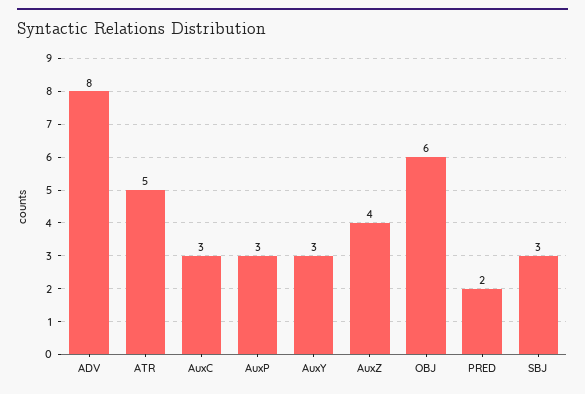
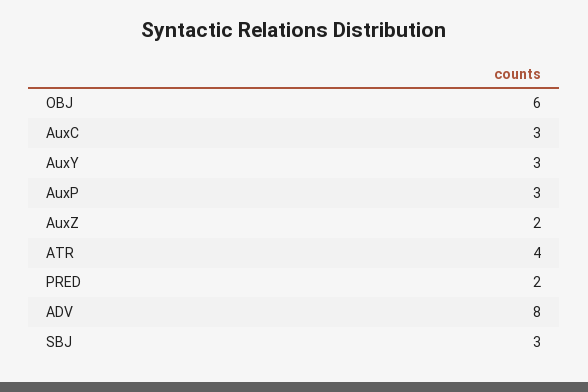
  {
    "ADV": 8,
-   "ATR": 5,
+   "ATR": 4,
    "AuxC": 3,
    "AuxP": 3,
    "AuxY": 3,
-   "AuxZ": 4,
+   "AuxZ": 2,
    "OBJ": 6,
    "PRED": 2,
    "SBJ": 3
  }

